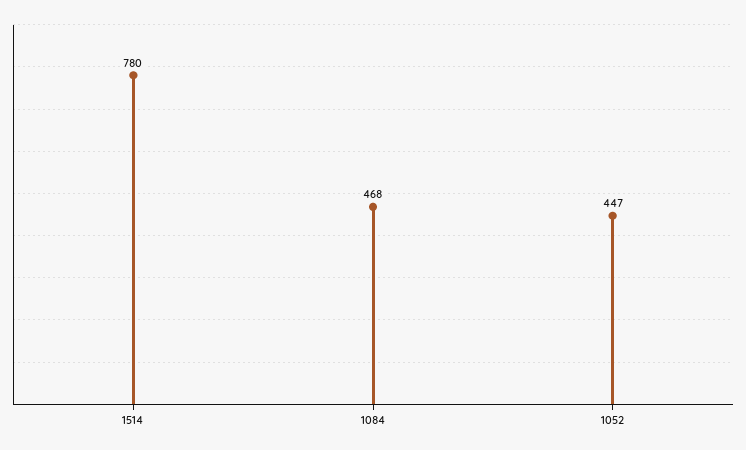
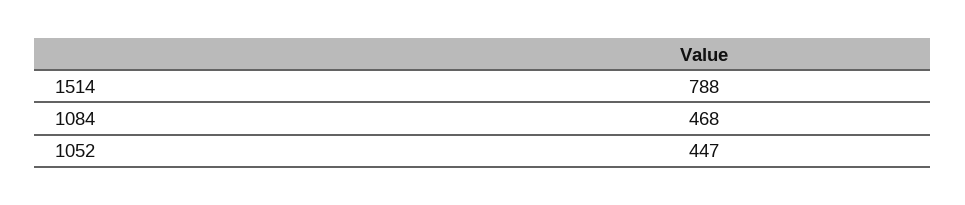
  {
-   "1514": 780,
+   "1514": 788,
    "1084": 468,
    "1052": 447
  }

